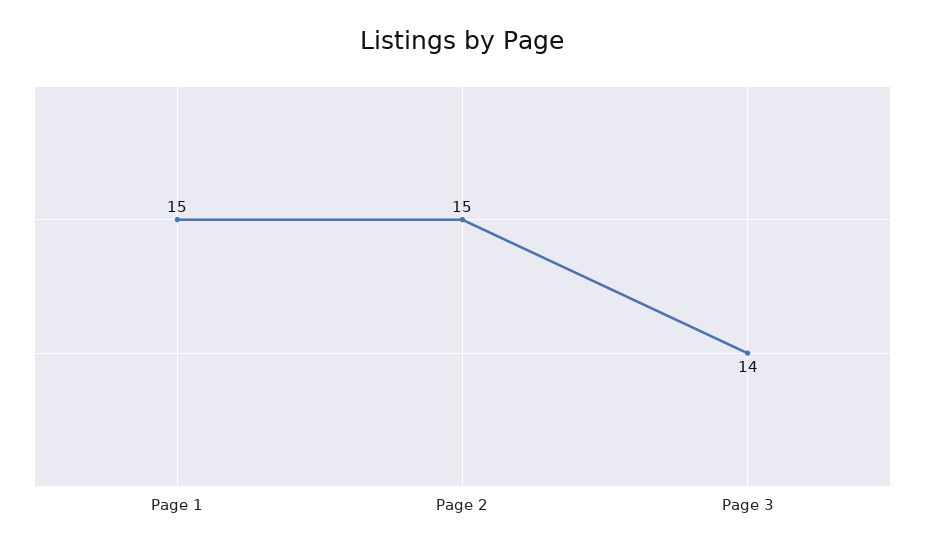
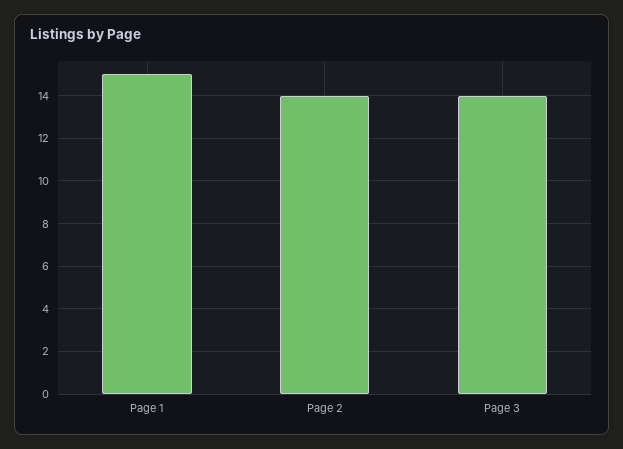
  {
    "Page 1": 15,
-   "Page 2": 15,
+   "Page 2": 14,
    "Page 3": 14
  }

